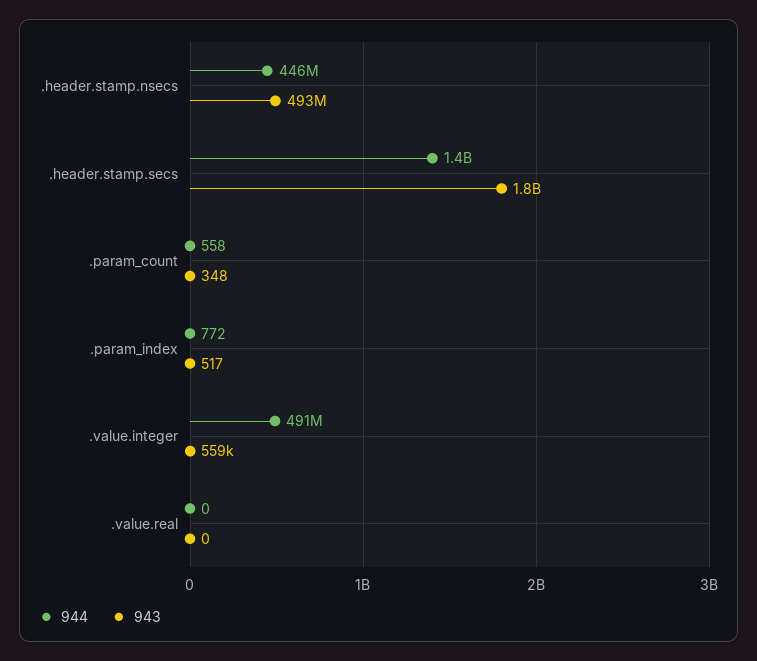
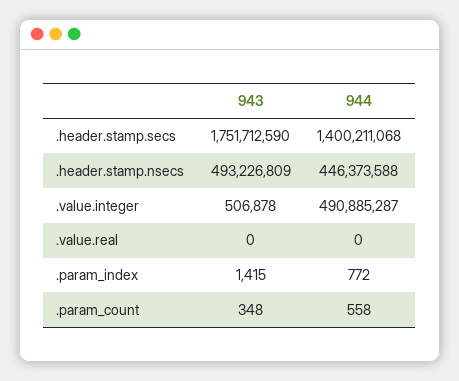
  {
    "944": {
      ".header.stamp.nsecs": 446373588,
      ".header.stamp.secs": 1400211068,
      ".param_count": 558,
      ".param_index": 772,
      ".value.integer": 490885287,
      ".value.real": 0
    },
    "943": {
      ".header.stamp.nsecs": 493226809,
      ".header.stamp.secs": 1751712590,
      ".param_count": 348,
-     ".param_index": 517,
+     ".param_index": 1415,
-     ".value.integer": 559000,
+     ".value.integer": 506878,
      ".value.real": 0
    }
  }

